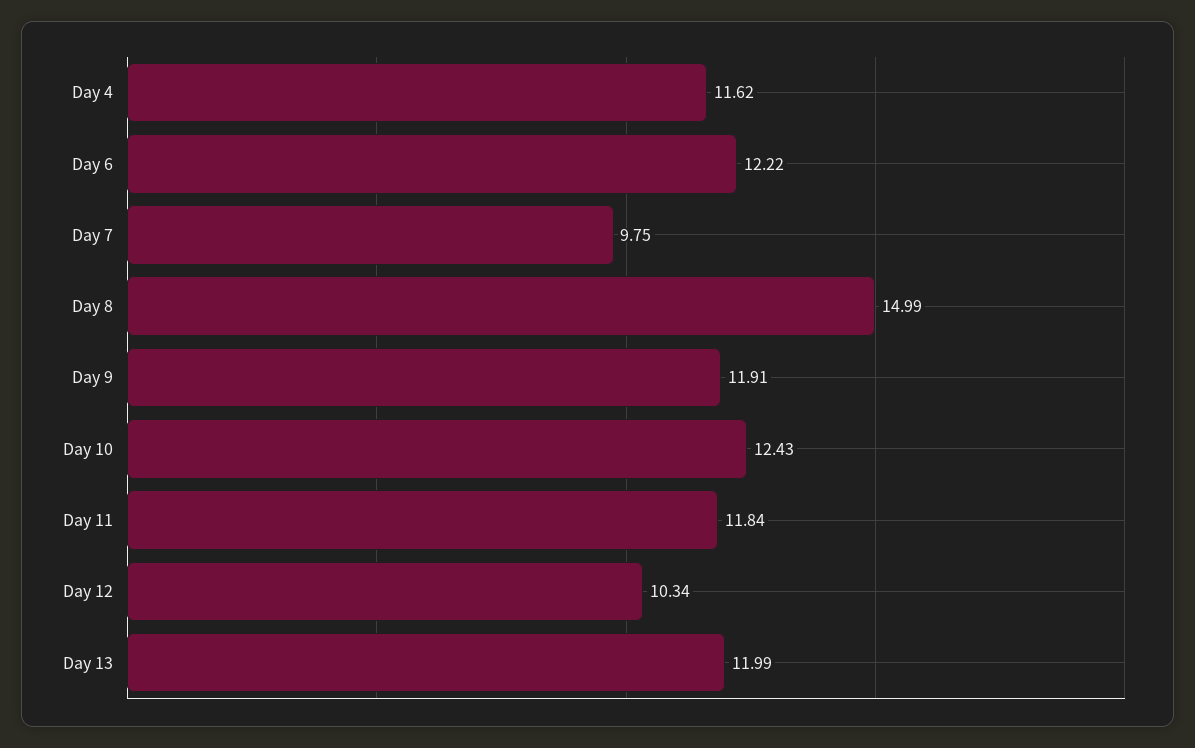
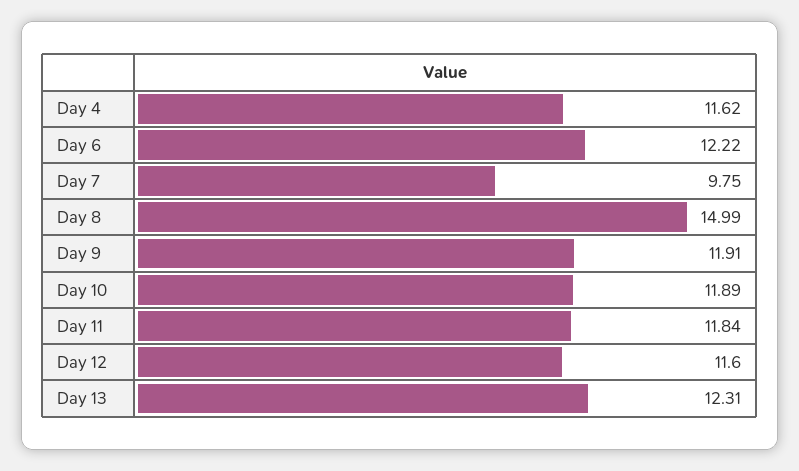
  {
    "Day 4": 11.62,
    "Day 6": 12.22,
    "Day 7": 9.75,
    "Day 8": 14.99,
    "Day 9": 11.91,
-   "Day 10": 12.43,
+   "Day 10": 11.89,
    "Day 11": 11.84,
-   "Day 12": 10.34,
+   "Day 12": 11.6,
-   "Day 13": 11.99
+   "Day 13": 12.31
  }

